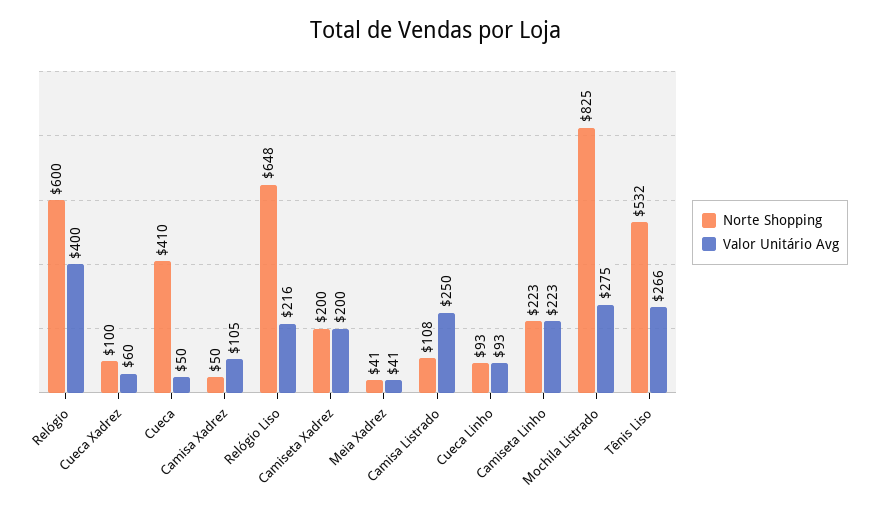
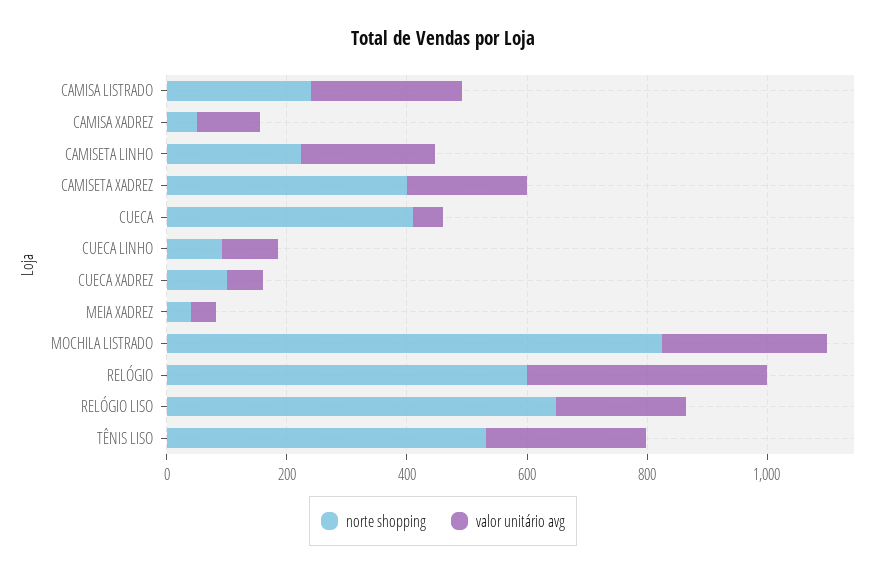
  {
    "Norte Shopping": {
      "Relógio": 600,
      "Cueca Xadrez": 100,
      "Cueca": 410,
      "Camisa Xadrez": 50,
      "Relógio Liso": 648,
-     "Camiseta Xadrez": 200,
+     "Camiseta Xadrez": 400,
      "Meia Xadrez": 41,
-     "Camisa Listrado": 108,
+     "Camisa Listrado": 250,
      "Cueca Linho": 93,
      "Camiseta Linho": 223,
      "Mochila Listrado": 825,
      "Tênis Liso": 532
    },
    "Valor Unitário Avg": {
      "Relógio": 400,
      "Cueca Xadrez": 60,
      "Cueca": 50,
      "Camisa Xadrez": 105,
      "Relógio Liso": 216,
      "Camiseta Xadrez": 200,
      "Meia Xadrez": 41,
      "Camisa Listrado": 250,
      "Cueca Linho": 93,
      "Camiseta Linho": 223,
      "Mochila Listrado": 275,
      "Tênis Liso": 266
    }
  }

